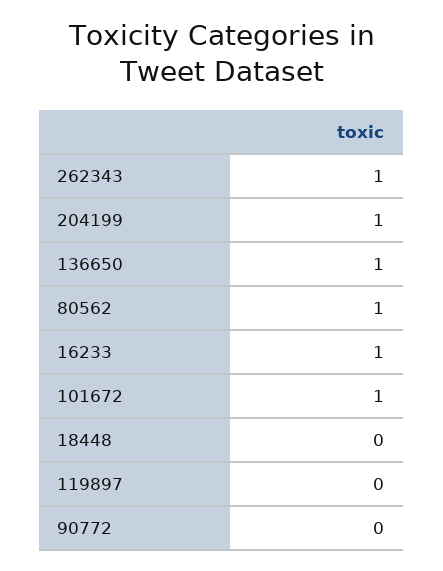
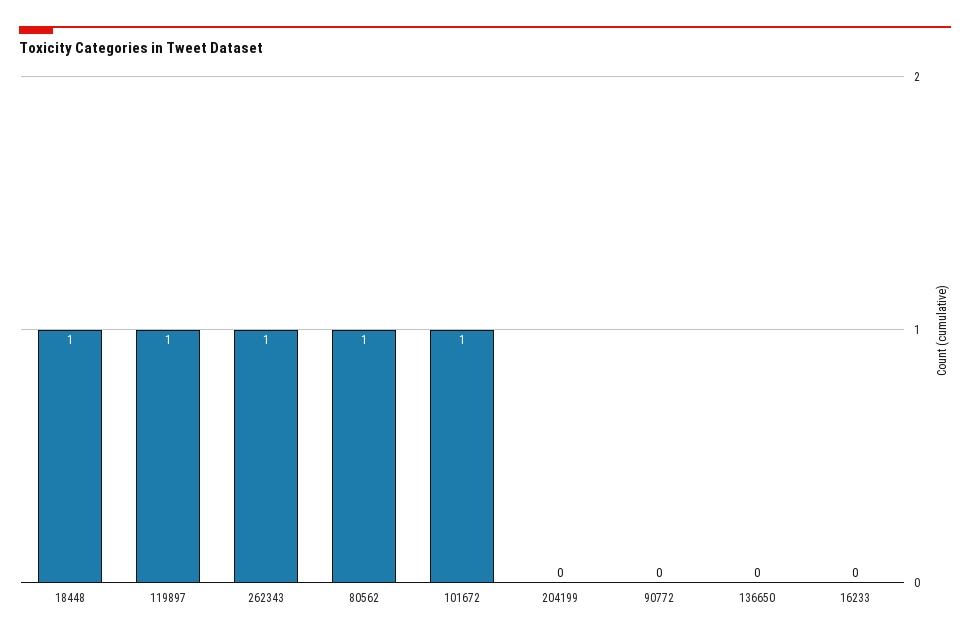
  {
    "262343": 1,
-   "204199": 1,
+   "204199": 0,
-   "136650": 1,
+   "136650": 0,
    "80562": 1,
-   "16233": 1,
+   "16233": 0,
    "101672": 1,
-   "18448": 0,
+   "18448": 1,
-   "119897": 0,
+   "119897": 1,
    "90772": 0
  }

